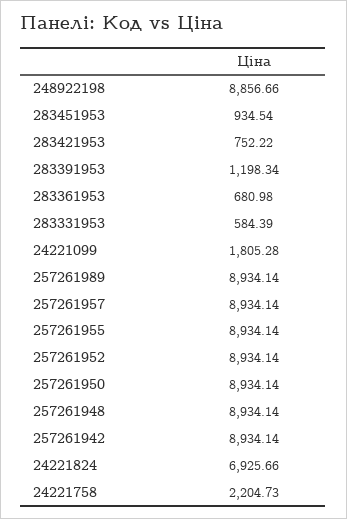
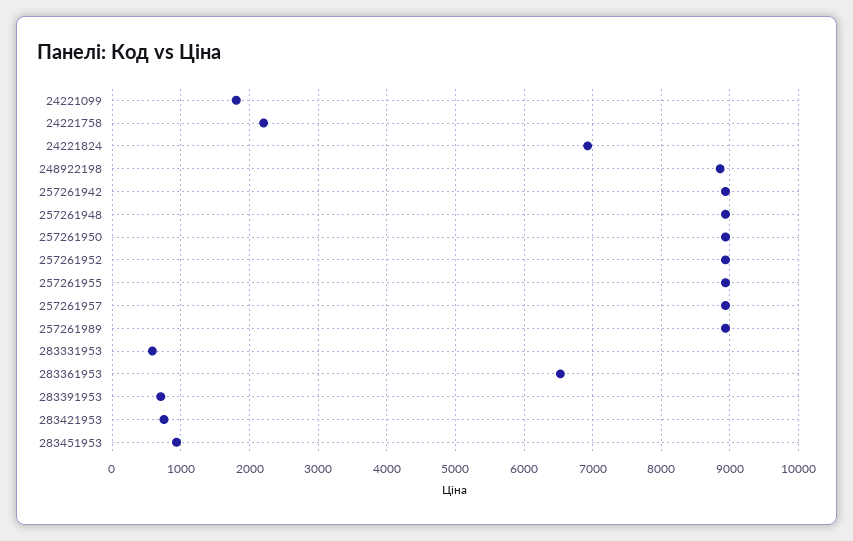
  {
    "248922198": 8856.66,
    "283451953": 934.54,
    "283421953": 752.22,
-   "283391953": 1198.34,
+   "283391953": 700,
-   "283361953": 680.98,
+   "283361953": 6500,
    "283331953": 584.39,
    "24221099": 1805.28,
    "257261989": 8934.14,
    "257261957": 8934.14,
    "257261955": 8934.14,
    "257261952": 8934.14,
    "257261950": 8934.14,
    "257261948": 8934.14,
    "257261942": 8934.14,
    "24221824": 6925.66,
    "24221758": 2204.73
  }

